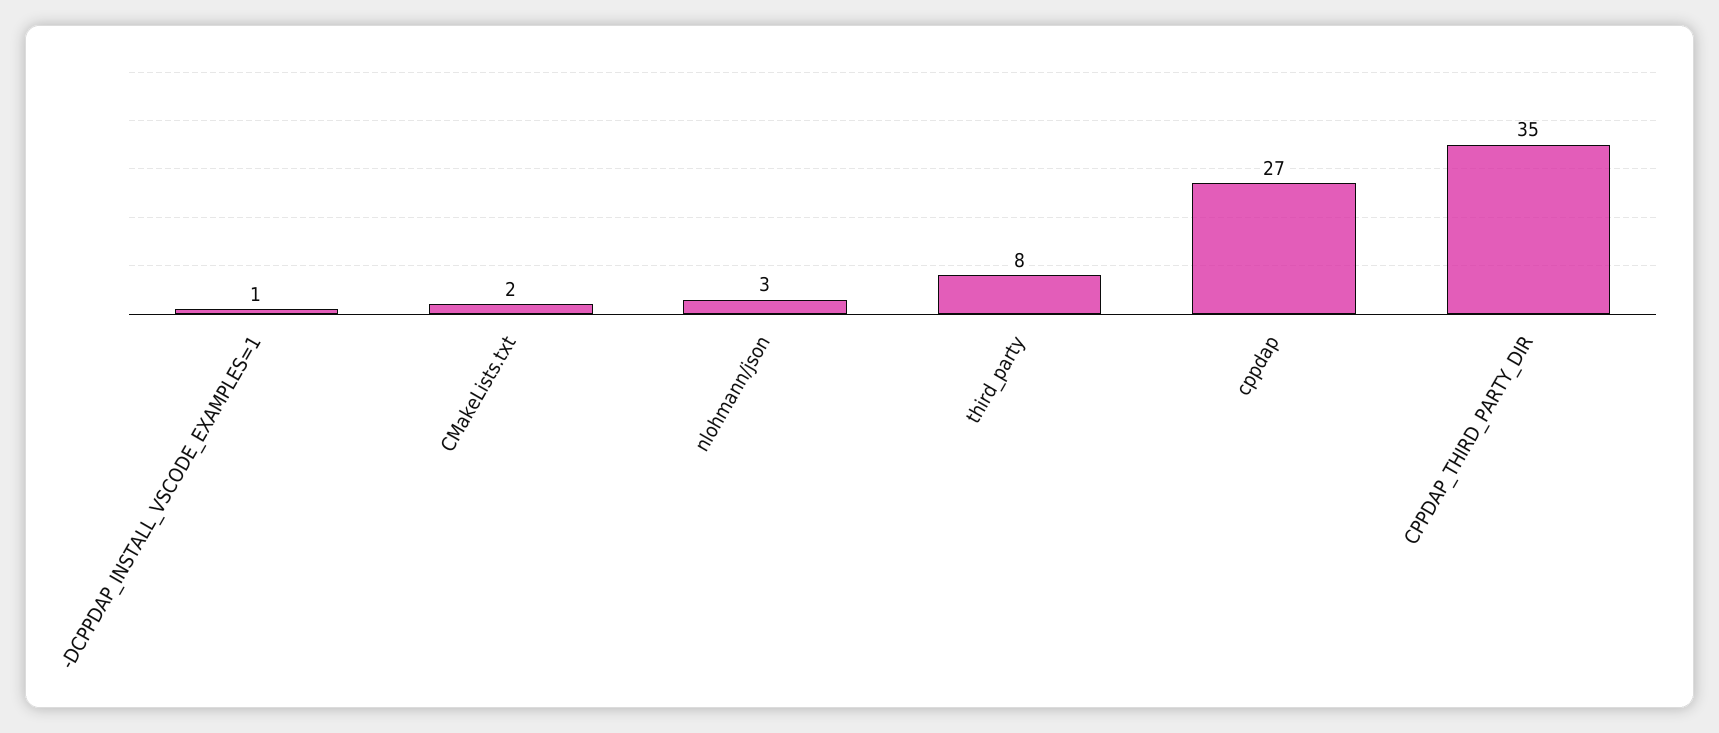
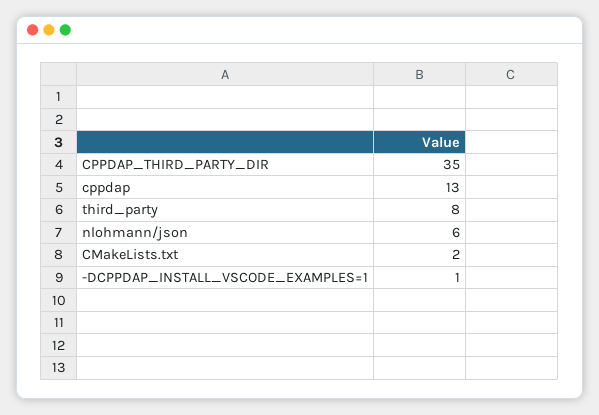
  {
    "-DCPPDAP_INSTALL_VSCODE_EXAMPLES=1": 1,
    "CMakeLists.txt": 2,
-   "nlohmann/json": 3,
+   "nlohmann/json": 6,
    "third_party": 8,
-   "cppdap": 27,
+   "cppdap": 13,
    "CPPDAP_THIRD_PARTY_DIR": 35
  }

